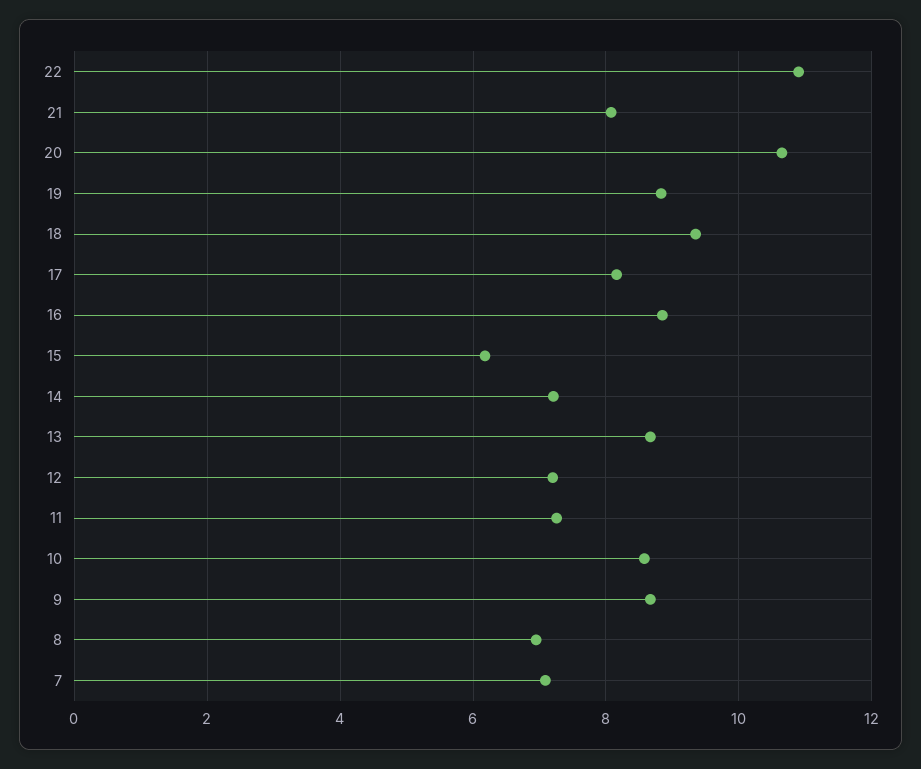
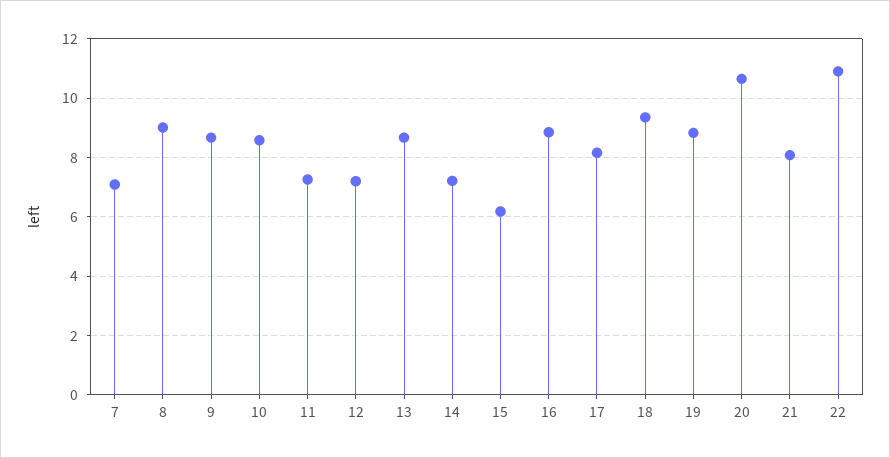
  {
    "22": 11,
    "21": 8,
    "20": 10.6,
    "19": 8.8,
    "18": 9.4,
    "17": 8.2,
    "16": 8.8,
    "15": 6.2,
    "14": 7.2,
    "13": 8.6,
    "12": 7.2,
    "11": 7.2,
    "10": 8.6,
    "9": 8.6,
-   "8": 7,
+   "8": 9,
    "7": 7
  }

